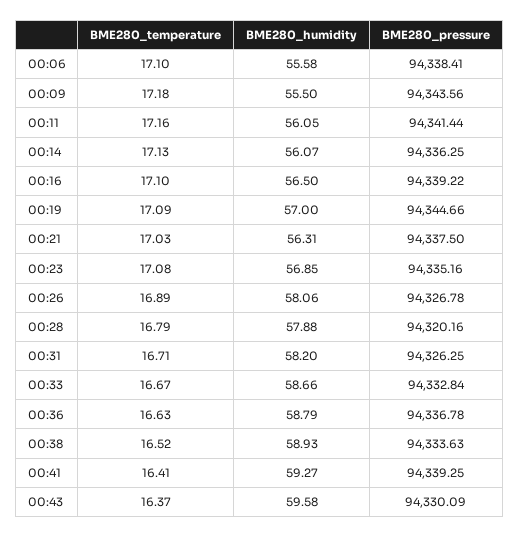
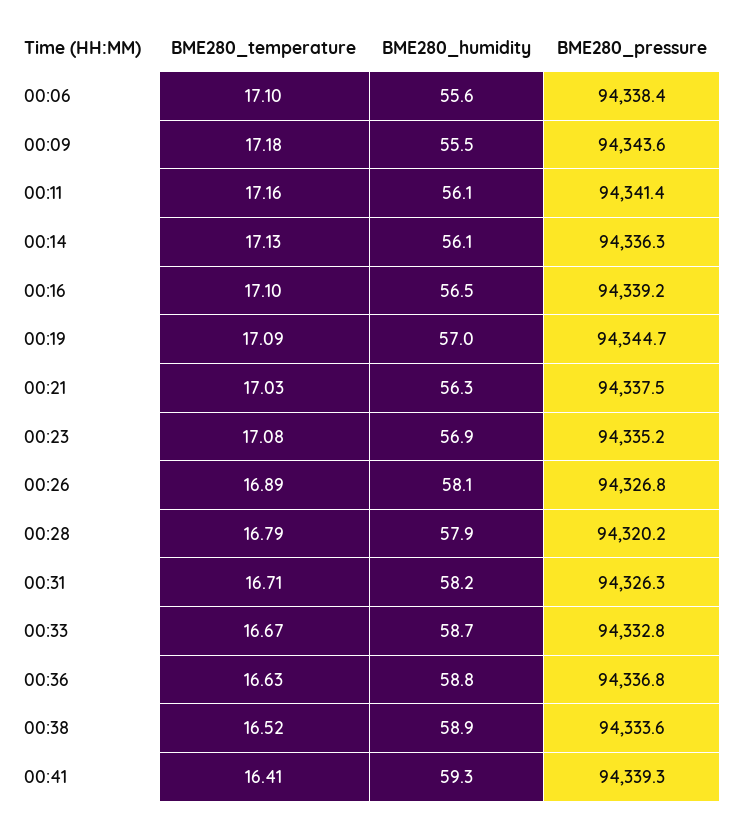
  {
    "BME280_temperature": {
      "00:06": 17.1,
      "00:09": 17.18,
      "00:11": 17.16,
      "00:14": 17.13,
      "00:16": 17.1,
      "00:19": 17.09,
      "00:21": 17.03,
      "00:23": 17.08,
      "00:26": 16.89,
      "00:28": 16.79,
      "00:31": 16.71,
      "00:33": 16.67,
      "00:36": 16.63,
      "00:38": 16.52,
-     "00:41": 16.41,
+     "00:41": 16.41
-     "00:43": 16.37
    },
    "BME280_humidity": {
      "00:06": 55.58,
      "00:09": 55.5,
      "00:11": 56.05,
      "00:14": 56.07,
      "00:16": 56.5,
      "00:19": 57,
      "00:21": 56.31,
      "00:23": 56.85,
      "00:26": 58.06,
      "00:28": 57.88,
      "00:31": 58.2,
      "00:33": 58.66,
      "00:36": 58.79,
      "00:38": 58.93,
-     "00:41": 59.27,
+     "00:41": 59.27
-     "00:43": 59.58
    },
    "BME280_pressure": {
      "00:06": 94338.41,
      "00:09": 94343.56,
      "00:11": 94341.44,
      "00:14": 94336.25,
      "00:16": 94339.22,
      "00:19": 94344.66,
      "00:21": 94337.5,
      "00:23": 94335.16,
      "00:26": 94326.78,
      "00:28": 94320.16,
      "00:31": 94326.25,
      "00:33": 94332.84,
      "00:36": 94336.78,
      "00:38": 94333.63,
-     "00:41": 94339.25,
+     "00:41": 94339.25
-     "00:43": 94330.09
    }
  }

